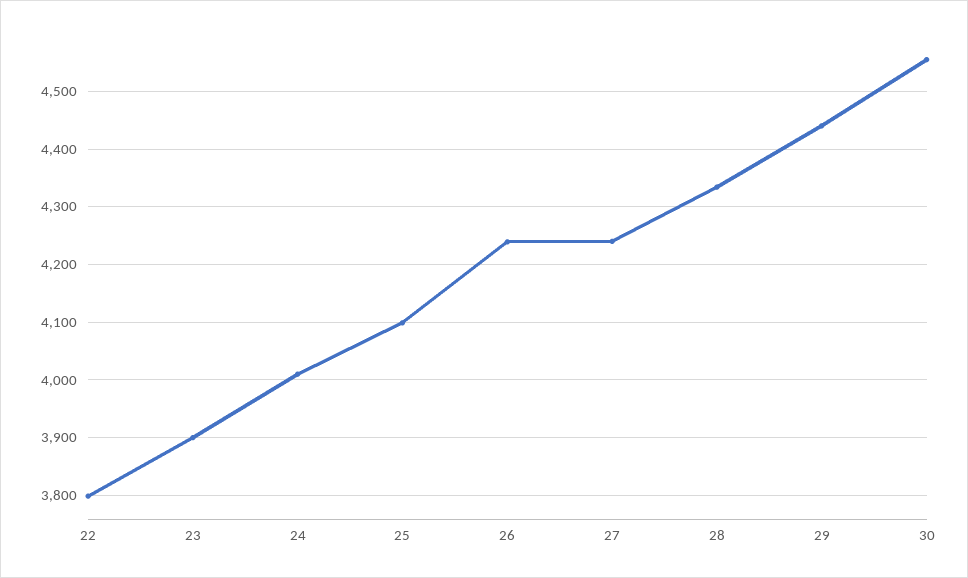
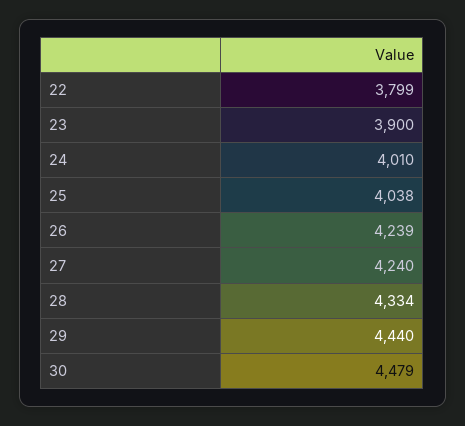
  {
    "22": 3799,
    "23": 3900,
    "24": 4010,
-   "25": 4100,
+   "25": 4038,
    "26": 4239,
    "27": 4240,
    "28": 4334,
    "29": 4440,
-   "30": 4560
+   "30": 4479
  }

